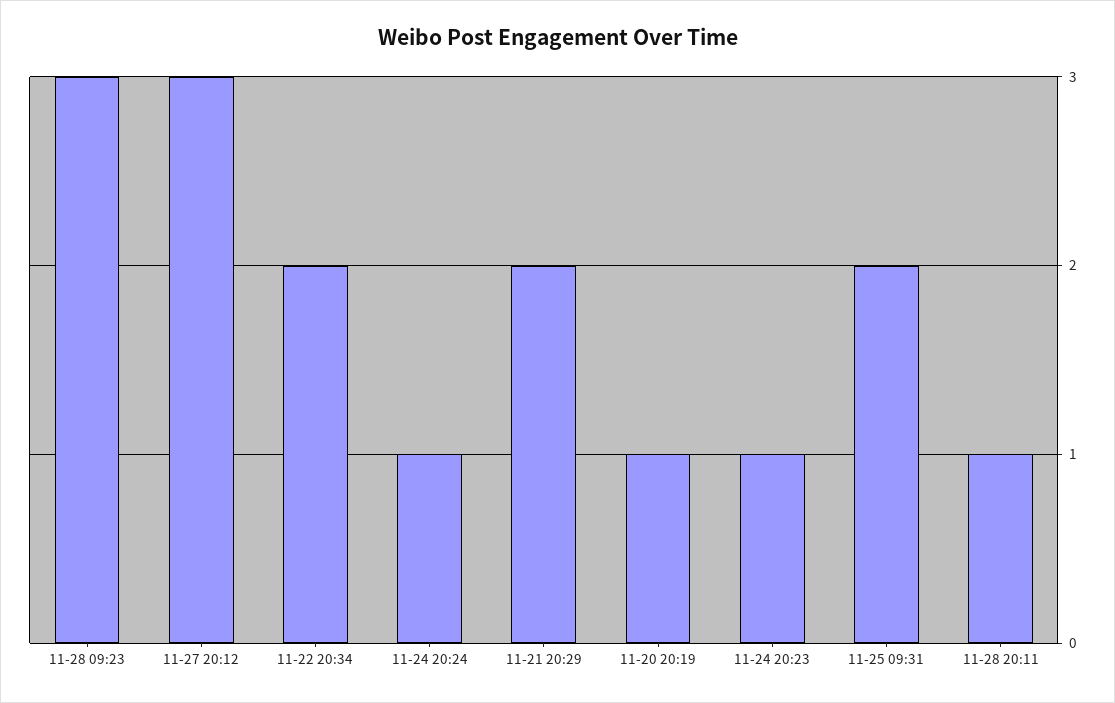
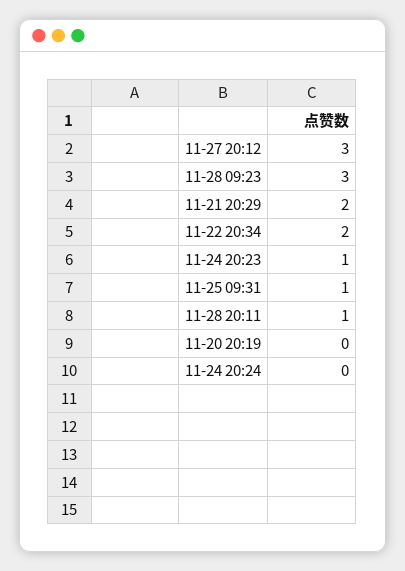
  {
    "11-28 09:23": 3,
    "11-27 20:12": 3,
    "11-22 20:34": 2,
-   "11-24 20:24": 1,
+   "11-24 20:24": 0,
    "11-21 20:29": 2,
-   "11-20 20:19": 1,
+   "11-20 20:19": 0,
    "11-24 20:23": 1,
-   "11-25 09:31": 2,
+   "11-25 09:31": 1,
    "11-28 20:11": 1
  }

